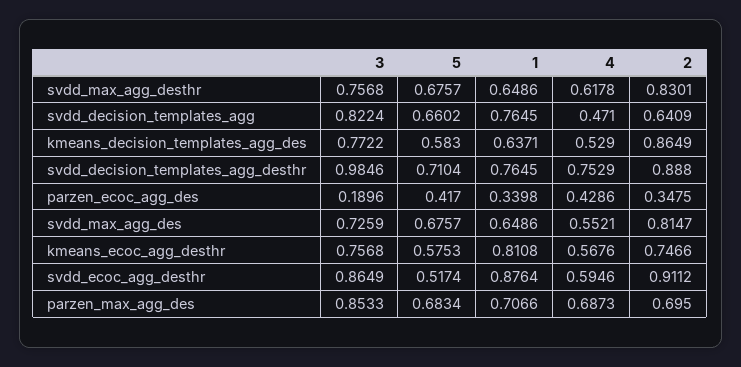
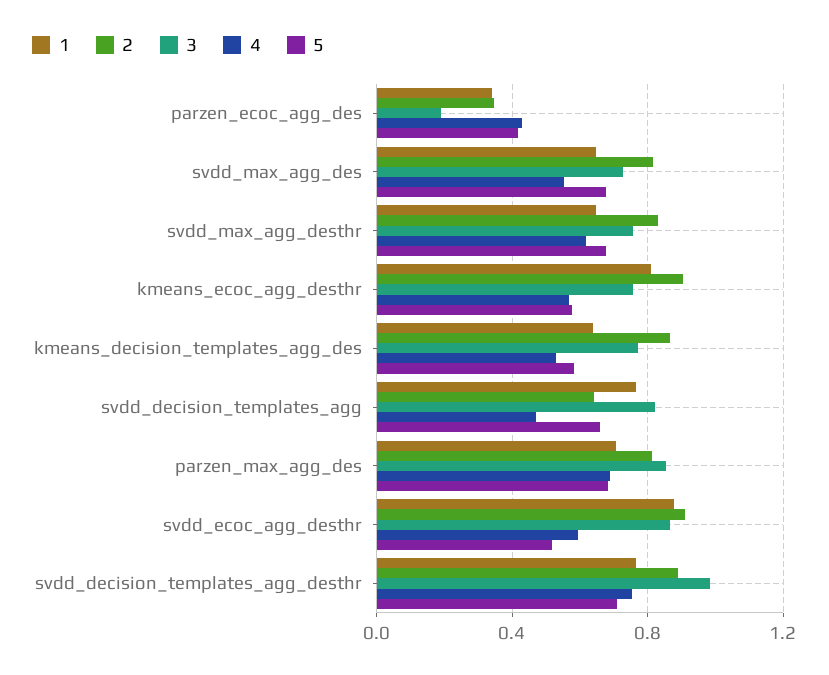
  {
    "3": {
      "svdd_max_agg_desthr": 0.7568,
      "svdd_decision_templates_agg": 0.8224,
      "kmeans_decision_templates_agg_des": 0.7722,
      "svdd_decision_templates_agg_desthr": 0.9846,
      "parzen_ecoc_agg_des": 0.1896,
      "svdd_max_agg_des": 0.7259,
      "kmeans_ecoc_agg_desthr": 0.7568,
      "svdd_ecoc_agg_desthr": 0.8649,
      "parzen_max_agg_des": 0.8533
    },
    "5": {
      "svdd_max_agg_desthr": 0.6757,
      "svdd_decision_templates_agg": 0.6602,
      "kmeans_decision_templates_agg_des": 0.583,
      "svdd_decision_templates_agg_desthr": 0.7104,
      "parzen_ecoc_agg_des": 0.417,
      "svdd_max_agg_des": 0.6757,
      "kmeans_ecoc_agg_desthr": 0.5753,
      "svdd_ecoc_agg_desthr": 0.5174,
      "parzen_max_agg_des": 0.6834
    },
    "1": {
      "svdd_max_agg_desthr": 0.6486,
      "svdd_decision_templates_agg": 0.7645,
      "kmeans_decision_templates_agg_des": 0.6371,
      "svdd_decision_templates_agg_desthr": 0.7645,
      "parzen_ecoc_agg_des": 0.3398,
      "svdd_max_agg_des": 0.6486,
      "kmeans_ecoc_agg_desthr": 0.8108,
      "svdd_ecoc_agg_desthr": 0.8764,
      "parzen_max_agg_des": 0.7066
    },
    "4": {
      "svdd_max_agg_desthr": 0.6178,
      "svdd_decision_templates_agg": 0.471,
      "kmeans_decision_templates_agg_des": 0.529,
      "svdd_decision_templates_agg_desthr": 0.7529,
      "parzen_ecoc_agg_des": 0.4286,
      "svdd_max_agg_des": 0.5521,
      "kmeans_ecoc_agg_desthr": 0.5676,
      "svdd_ecoc_agg_desthr": 0.5946,
      "parzen_max_agg_des": 0.6873
    },
    "2": {
      "svdd_max_agg_desthr": 0.8301,
      "svdd_decision_templates_agg": 0.6409,
      "kmeans_decision_templates_agg_des": 0.8649,
      "svdd_decision_templates_agg_desthr": 0.888,
      "parzen_ecoc_agg_des": 0.3475,
      "svdd_max_agg_des": 0.8147,
-     "kmeans_ecoc_agg_desthr": 0.7466,
+     "kmeans_ecoc_agg_desthr": 0.9,
      "svdd_ecoc_agg_desthr": 0.9112,
-     "parzen_max_agg_des": 0.695
+     "parzen_max_agg_des": 0.8
    }
  }

